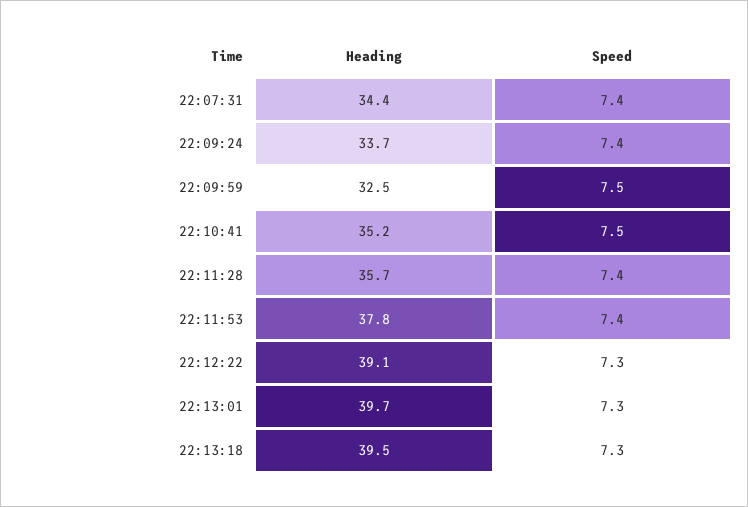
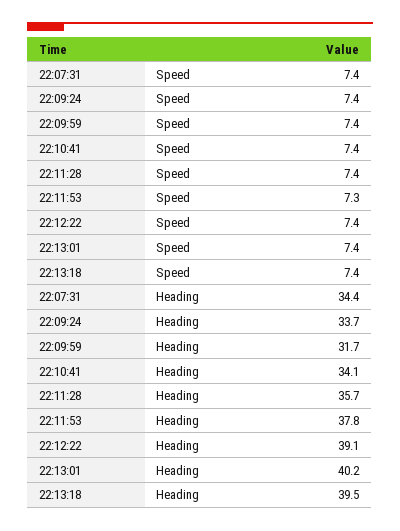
  {
    "Heading": {
      "22:07:31": 34.4,
      "22:09:24": 33.7,
-     "22:09:59": 32.5,
+     "22:09:59": 31.7,
-     "22:10:41": 35.2,
+     "22:10:41": 34.1,
      "22:11:28": 35.7,
      "22:11:53": 37.8,
      "22:12:22": 39.1,
-     "22:13:01": 39.7,
+     "22:13:01": 40.2,
      "22:13:18": 39.5
    },
    "Speed": {
      "22:07:31": 7.4,
      "22:09:24": 7.4,
-     "22:09:59": 7.5,
+     "22:09:59": 7.4,
-     "22:10:41": 7.5,
+     "22:10:41": 7.4,
      "22:11:28": 7.4,
-     "22:11:53": 7.4,
+     "22:11:53": 7.3,
-     "22:12:22": 7.3,
+     "22:12:22": 7.4,
-     "22:13:01": 7.3,
+     "22:13:01": 7.4,
-     "22:13:18": 7.3
+     "22:13:18": 7.4
    }
  }

